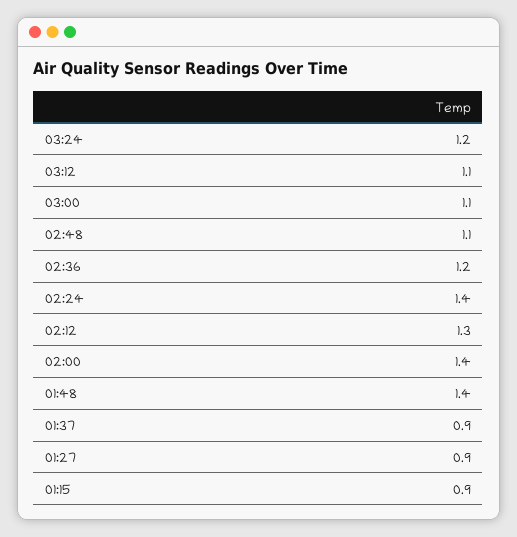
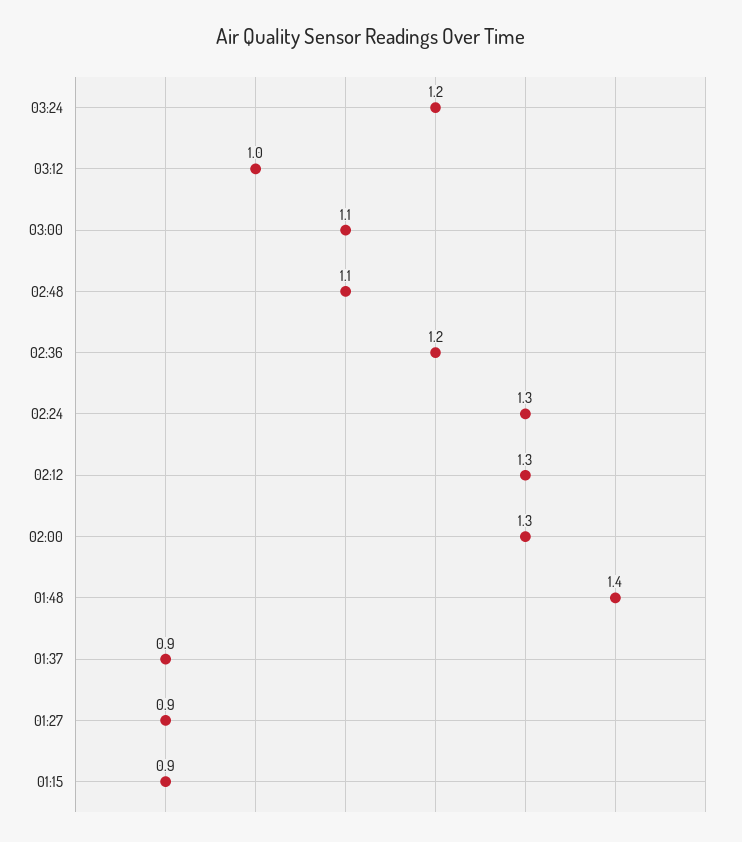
  {
    "03:24": 1.2,
-   "03:12": 1.1,
+   "03:12": 1,
    "03:00": 1.1,
    "02:48": 1.1,
    "02:36": 1.2,
-   "02:24": 1.4,
+   "02:24": 1.3,
    "02:12": 1.3,
-   "02:00": 1.4,
+   "02:00": 1.3,
    "01:48": 1.4,
    "01:37": 0.9,
    "01:27": 0.9,
    "01:15": 0.9
  }

